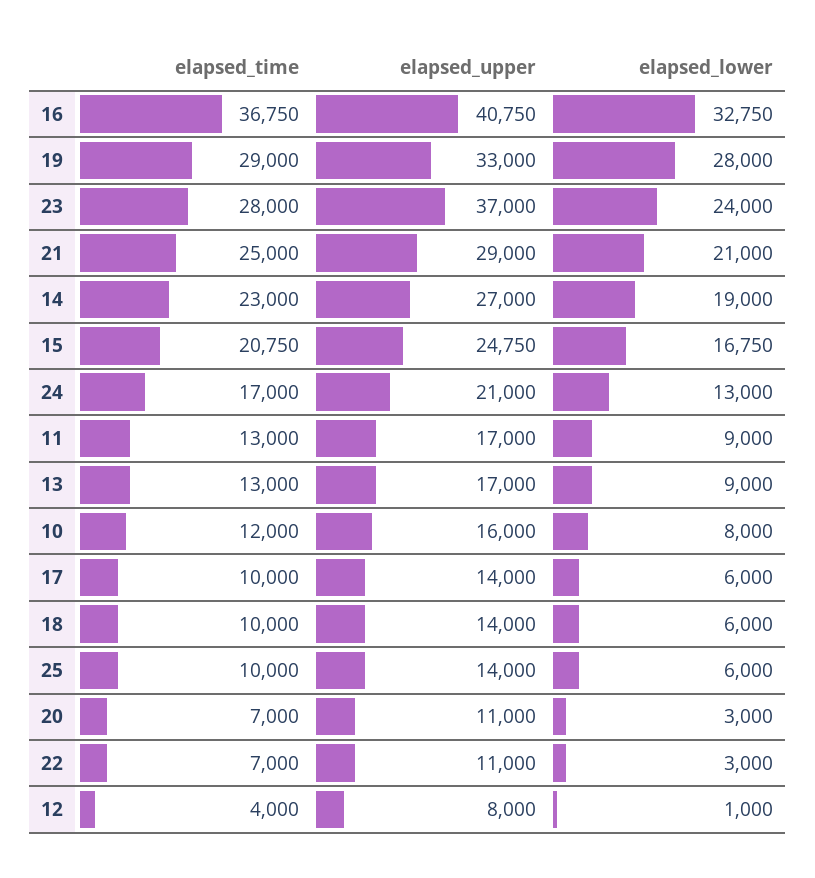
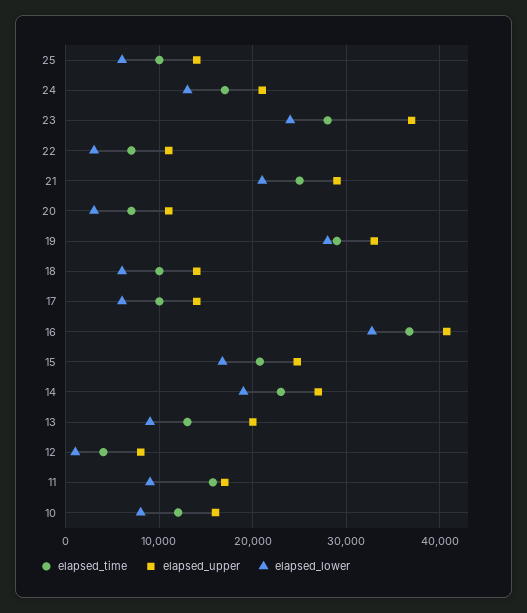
  {
    "elapsed_time": {
      "16": 36750,
      "19": 29000,
      "23": 28000,
      "21": 25000,
      "14": 23000,
      "15": 20750,
      "24": 17000,
-     "11": 13000,
+     "11": 16000,
      "13": 13000,
      "10": 12000,
      "17": 10000,
      "18": 10000,
      "25": 10000,
      "20": 7000,
      "22": 7000,
      "12": 4000
    },
    "elapsed_upper": {
      "16": 40750,
      "19": 33000,
      "23": 37000,
      "21": 29000,
      "14": 27000,
      "15": 24750,
      "24": 21000,
      "11": 17000,
-     "13": 17000,
+     "13": 20000,
      "10": 16000,
      "17": 14000,
      "18": 14000,
      "25": 14000,
      "20": 11000,
      "22": 11000,
      "12": 8000
    },
    "elapsed_lower": {
      "16": 32750,
      "19": 28000,
      "23": 24000,
      "21": 21000,
      "14": 19000,
      "15": 16750,
      "24": 13000,
      "11": 9000,
      "13": 9000,
      "10": 8000,
      "17": 6000,
      "18": 6000,
      "25": 6000,
      "20": 3000,
      "22": 3000,
      "12": 1000
    }
  }

